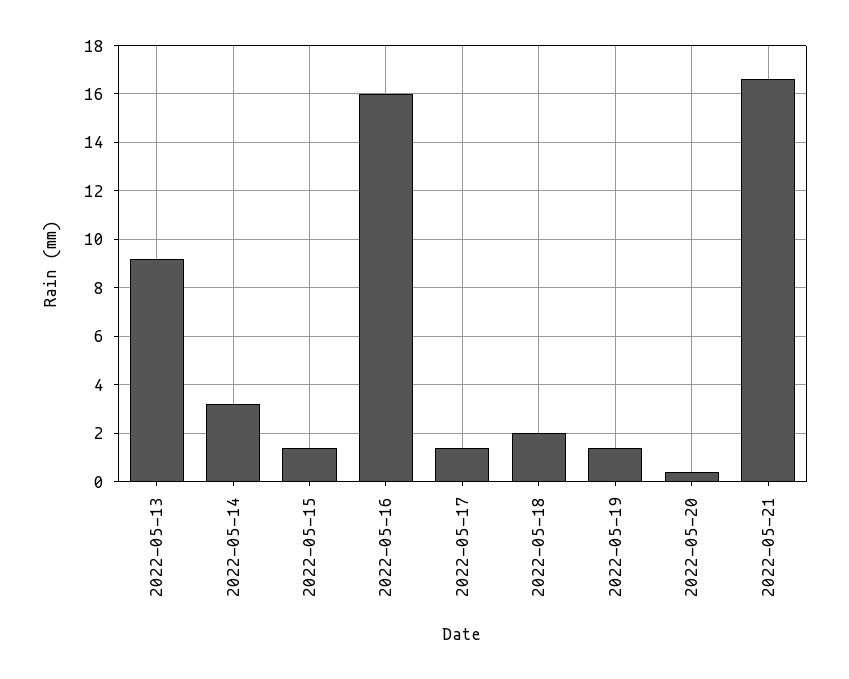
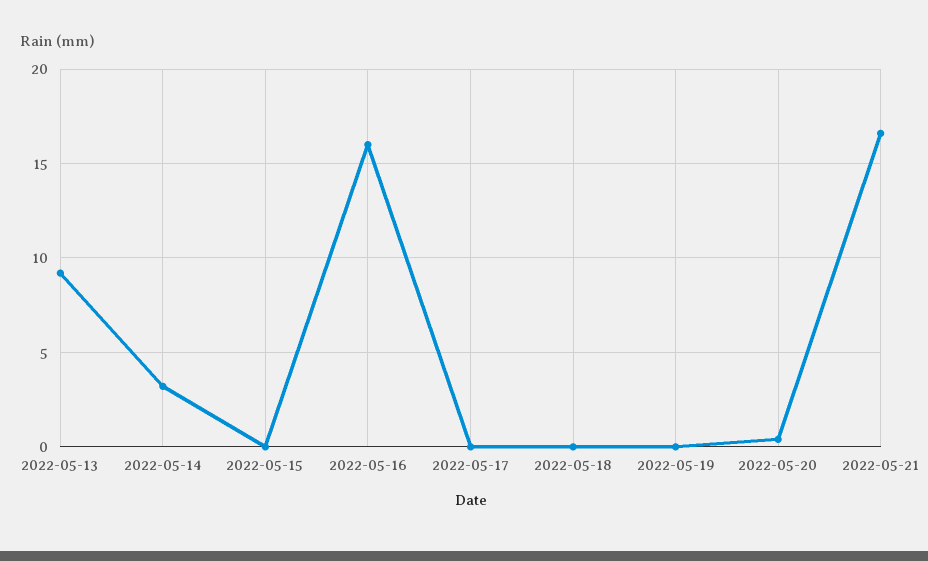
  {
    "2022-05-13": 9,
    "2022-05-14": 3,
-   "2022-05-15": 1.5,
+   "2022-05-15": 0,
    "2022-05-16": 16,
-   "2022-05-17": 1.5,
+   "2022-05-17": 0,
-   "2022-05-18": 2,
+   "2022-05-18": 0,
-   "2022-05-19": 1.5,
+   "2022-05-19": 0,
    "2022-05-20": 0.5,
    "2022-05-21": 16.5
  }

